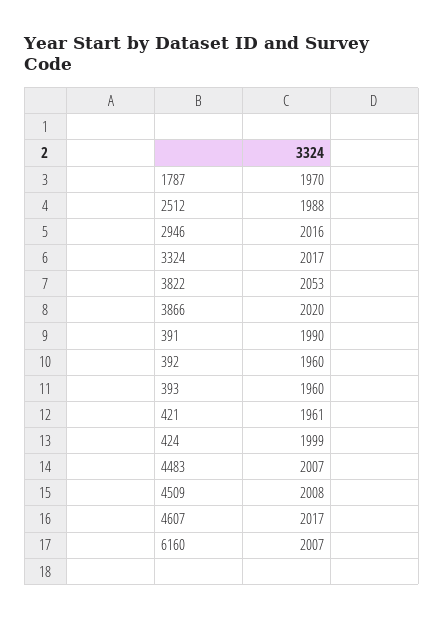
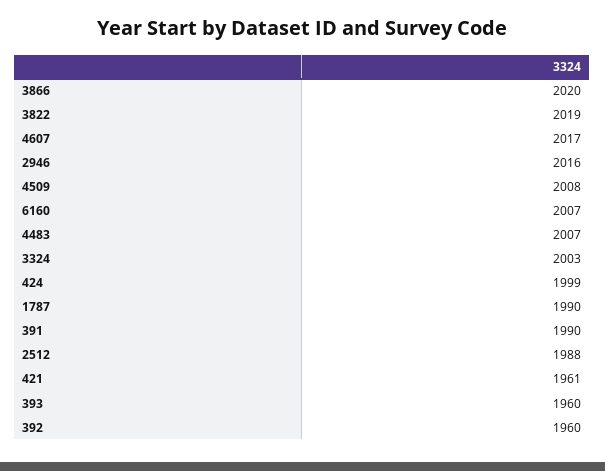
  {
-   "1787": 1970,
+   "1787": 1990,
    "2512": 1988,
    "2946": 2016,
-   "3324": 2017,
+   "3324": 2003,
-   "3822": 2053,
+   "3822": 2019,
    "3866": 2020,
    "391": 1990,
    "392": 1960,
    "393": 1960,
    "421": 1961,
    "424": 1999,
    "4483": 2007,
    "4509": 2008,
    "4607": 2017,
    "6160": 2007
  }

